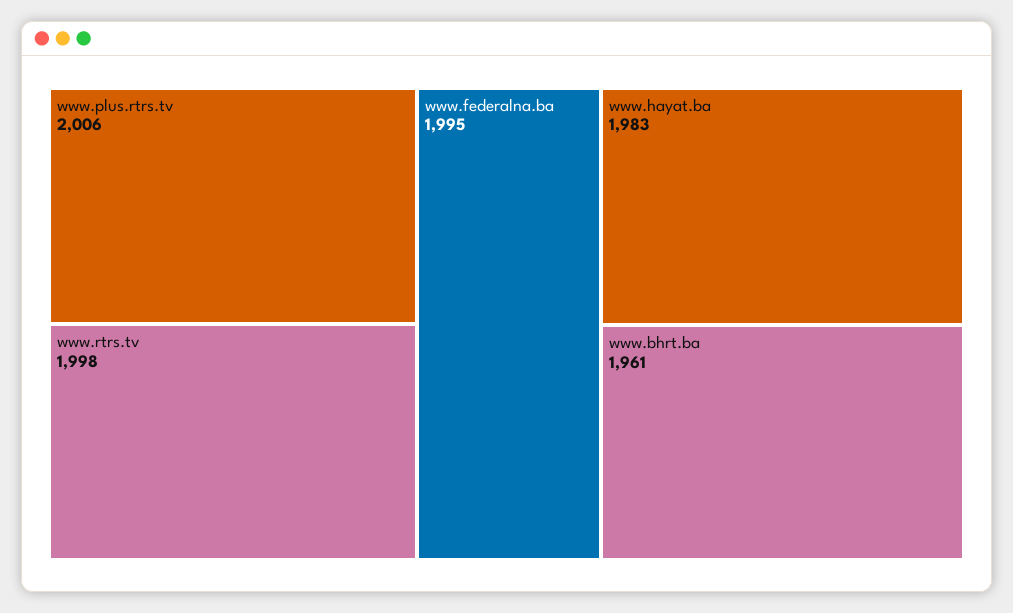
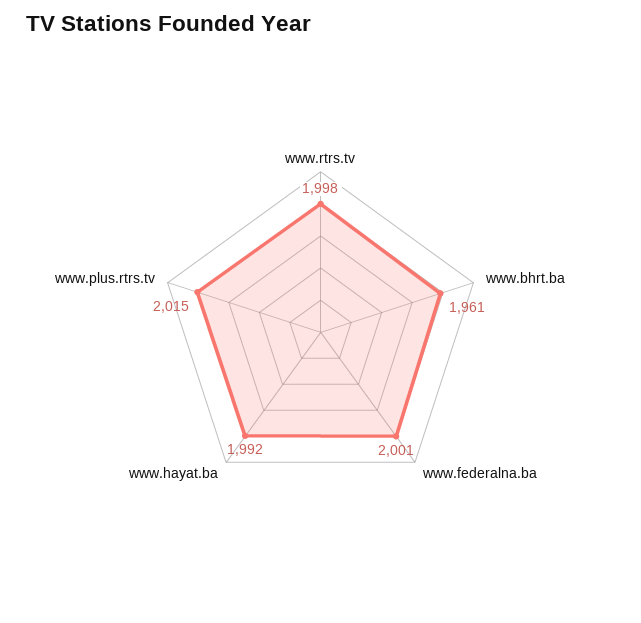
  {
-   "www.plus.rtrs.tv": 2006,
+   "www.plus.rtrs.tv": 2015,
    "www.rtrs.tv": 1998,
-   "www.federalna.ba": 1995,
+   "www.federalna.ba": 2001,
-   "www.hayat.ba": 1983,
+   "www.hayat.ba": 1992,
    "www.bhrt.ba": 1961
  }

